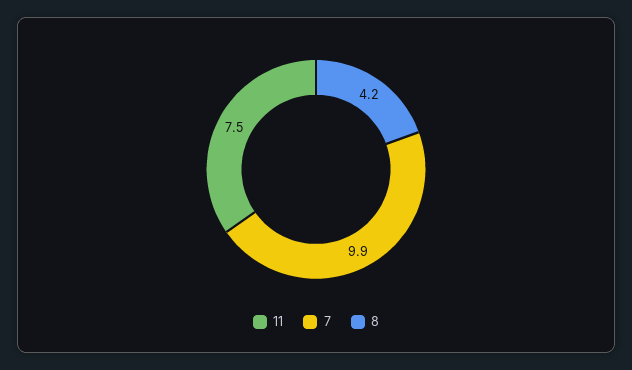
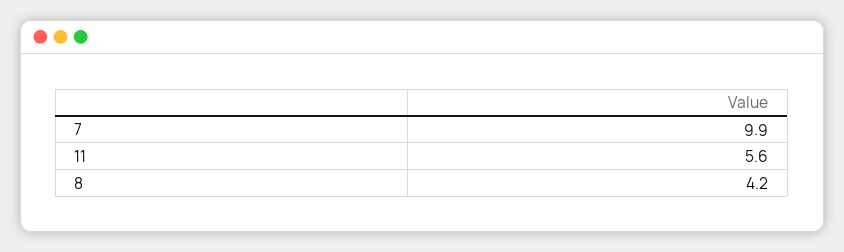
  {
-   "11": 7.5,
+   "11": 5.6,
    "7": 9.9,
    "8": 4.2
  }

